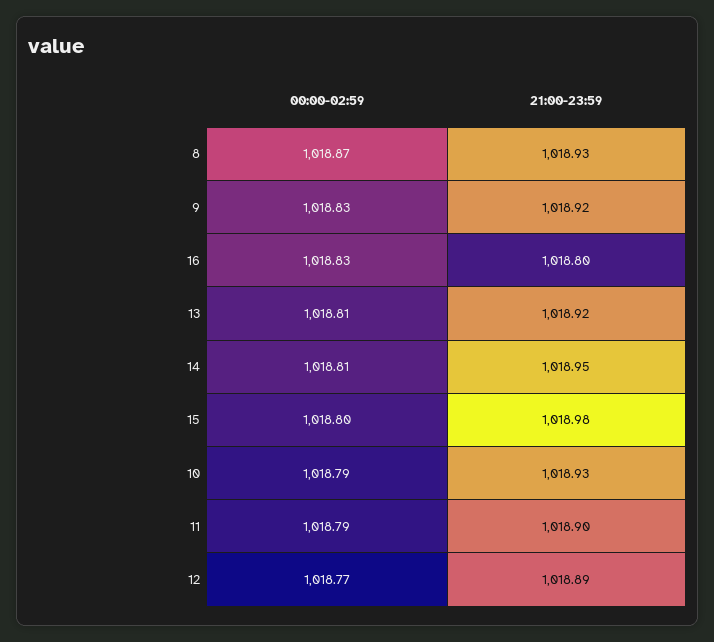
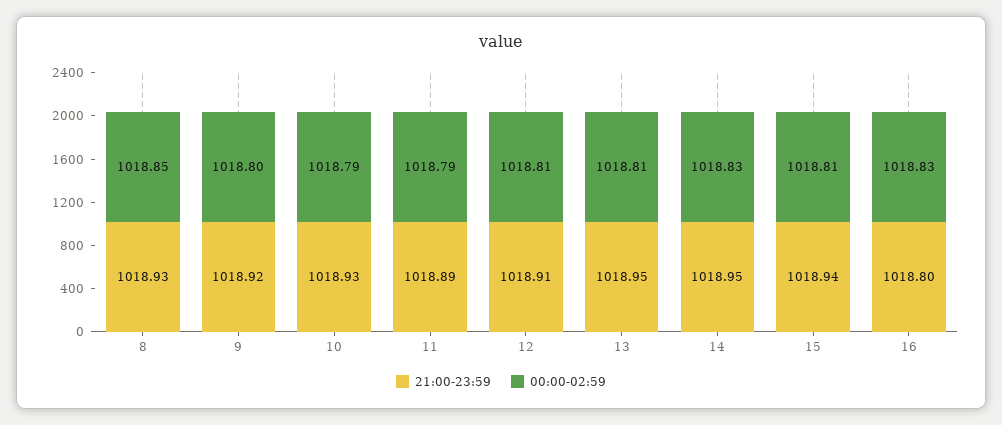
  {
    "00:00-02:59": {
-     "8": 1018.87,
+     "8": 1018.85,
-     "9": 1018.83,
+     "9": 1018.8,
      "16": 1018.83,
      "13": 1018.81,
-     "14": 1018.81,
+     "14": 1018.83,
-     "15": 1018.8,
+     "15": 1018.81,
      "10": 1018.79,
      "11": 1018.79,
-     "12": 1018.77
+     "12": 1018.81
    },
    "21:00-23:59": {
      "8": 1018.93,
      "9": 1018.92,
      "16": 1018.8,
-     "13": 1018.92,
+     "13": 1018.95,
      "14": 1018.95,
-     "15": 1018.98,
+     "15": 1018.94,
      "10": 1018.93,
-     "11": 1018.9,
+     "11": 1018.89,
-     "12": 1018.89
+     "12": 1018.91
    }
  }

